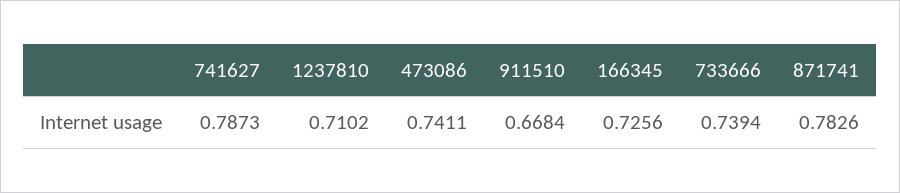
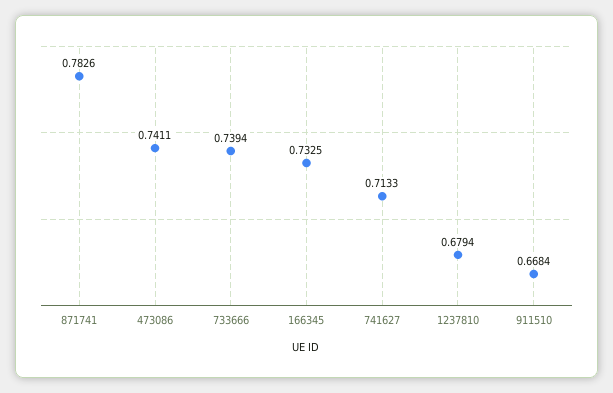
  {
-   "741627": 0.7873,
+   "741627": 0.7133,
-   "1237810": 0.7102,
+   "1237810": 0.6794,
    "473086": 0.7411,
    "911510": 0.6684,
-   "166345": 0.7256,
+   "166345": 0.7325,
    "733666": 0.7394,
    "871741": 0.7826
  }

